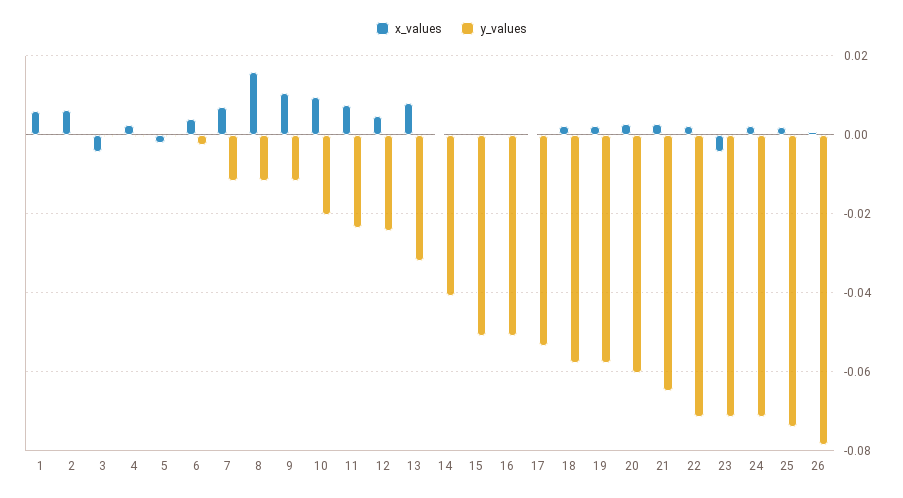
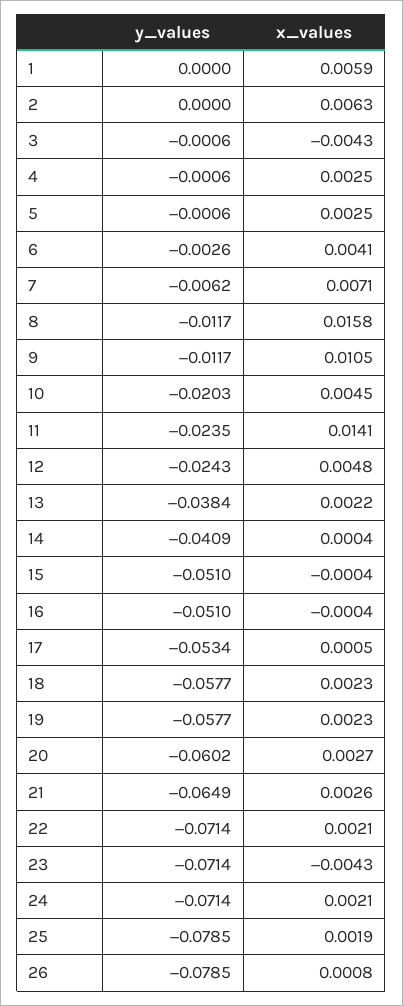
  {
    "x_values": {
      "1": 0.0059,
      "2": 0.0063,
      "3": -0.0043,
      "4": 0.0025,
-     "5": -0.002,
+     "5": 0.0025,
      "6": 0.0041,
      "7": 0.0071,
      "8": 0.0158,
      "9": 0.0105,
-     "10": 0.01,
+     "10": 0.0045,
-     "11": 0.008,
+     "11": 0.0141,
      "12": 0.0048,
-     "13": 0.008,
+     "13": 0.0022,
      "14": 0.0004,
      "15": -0.0004,
      "16": -0.0004,
      "17": 0.0005,
      "18": 0.0023,
      "19": 0.0023,
      "20": 0.0027,
      "21": 0.0026,
      "22": 0.0021,
      "23": -0.0043,
      "24": 0.0021,
      "25": 0.0019,
      "26": 0.0008
    },
    "y_values": {
      "1": 0,
      "2": 0,
      "3": -0.0006,
      "4": -0.0006,
      "5": -0.0006,
      "6": -0.0026,
-     "7": -0.012,
+     "7": -0.0062,
      "8": -0.0117,
      "9": -0.0117,
      "10": -0.0203,
      "11": -0.0235,
      "12": -0.0243,
-     "13": -0.032,
+     "13": -0.0384,
      "14": -0.0409,
      "15": -0.051,
      "16": -0.051,
      "17": -0.0534,
      "18": -0.0577,
      "19": -0.0577,
      "20": -0.0602,
      "21": -0.0649,
      "22": -0.0714,
      "23": -0.0714,
      "24": -0.0714,
-     "25": -0.074,
+     "25": -0.0785,
      "26": -0.0785
    }
  }

